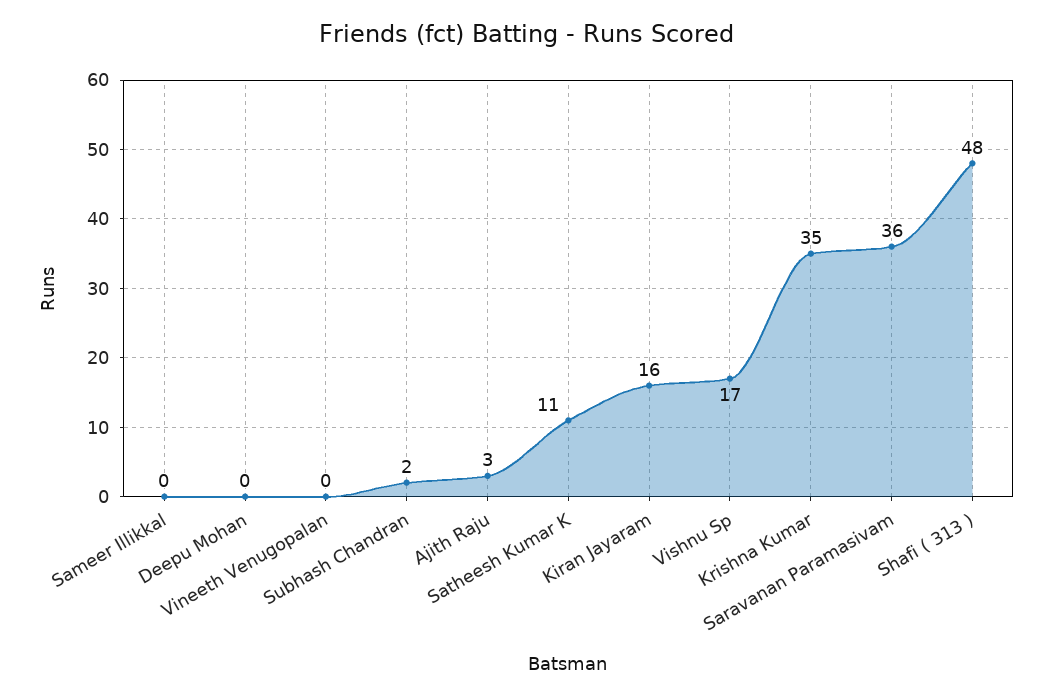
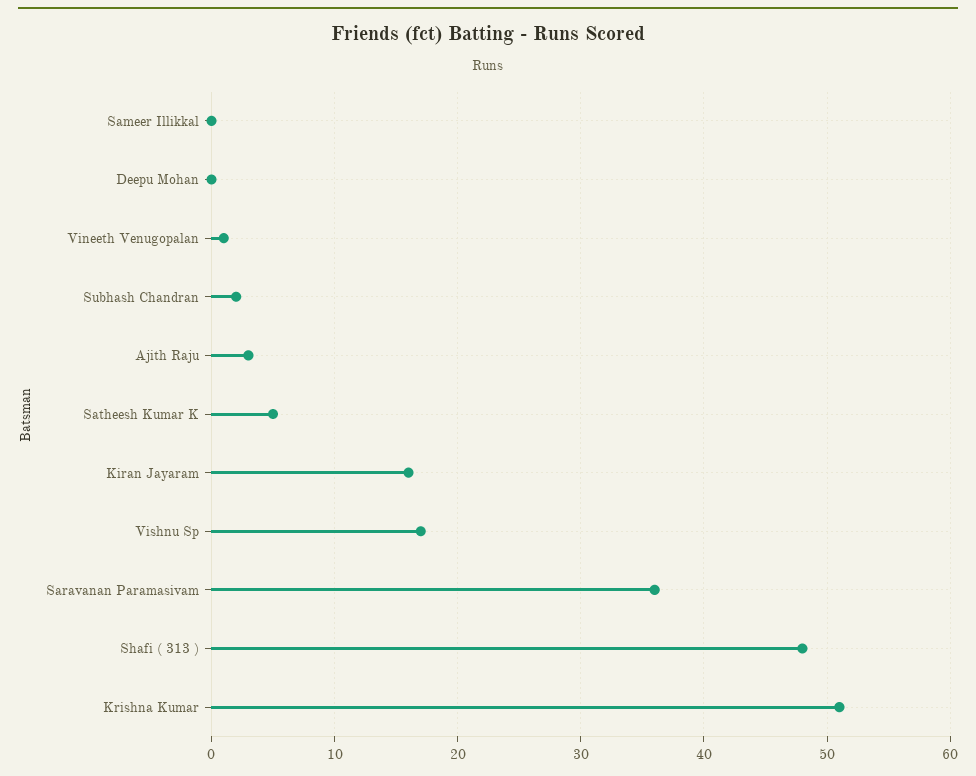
  {
    "Sameer Illikkal": 0,
    "Deepu Mohan": 0,
-   "Vineeth Venugopalan": 0,
+   "Vineeth Venugopalan": 1,
    "Subhash Chandran": 2,
    "Ajith Raju": 3,
-   "Satheesh Kumar K": 11,
+   "Satheesh Kumar K": 5,
    "Kiran Jayaram": 16,
    "Vishnu Sp": 17,
-   "Krishna Kumar": 35,
+   "Krishna Kumar": 51,
    "Saravanan Paramasivam": 36,
    "Shafi ( 313 )": 48
  }

